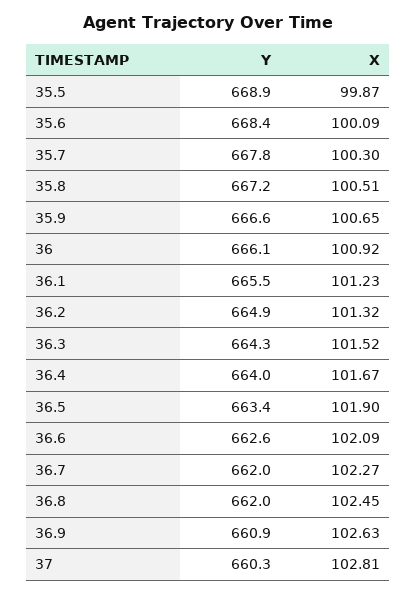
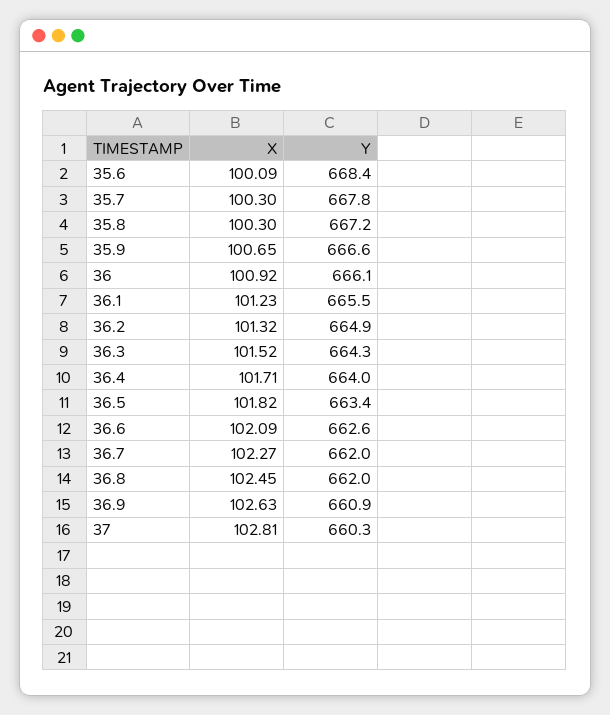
  {
    "Y": {
-     "35.5": 668.9,
      "35.6": 668.4,
      "35.7": 667.8,
      "35.8": 667.2,
      "35.9": 666.6,
      "36": 666.1,
      "36.1": 665.5,
      "36.2": 664.9,
      "36.3": 664.3,
      "36.4": 664,
      "36.5": 663.4,
      "36.6": 662.6,
      "36.7": 662,
      "36.8": 662,
      "36.9": 660.9,
      "37": 660.3
    },
    "X": {
-     "35.5": 99.87,
      "35.6": 100.09,
      "35.7": 100.3,
-     "35.8": 100.51,
+     "35.8": 100.3,
      "35.9": 100.65,
      "36": 100.92,
      "36.1": 101.23,
      "36.2": 101.32,
      "36.3": 101.52,
-     "36.4": 101.67,
+     "36.4": 101.71,
-     "36.5": 101.9,
+     "36.5": 101.82,
      "36.6": 102.09,
      "36.7": 102.27,
      "36.8": 102.45,
      "36.9": 102.63,
      "37": 102.81
    }
  }

